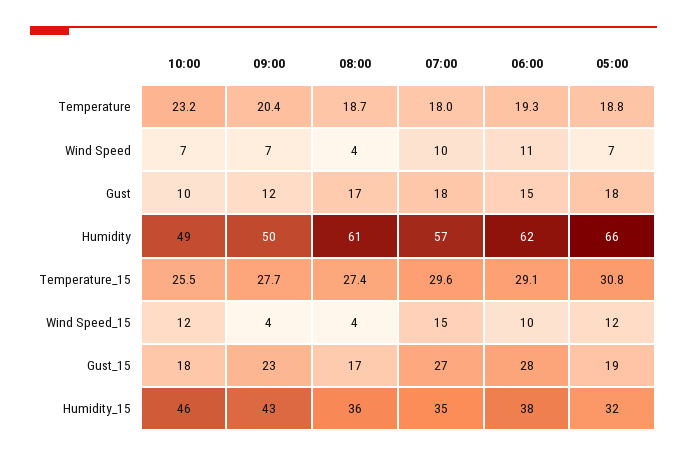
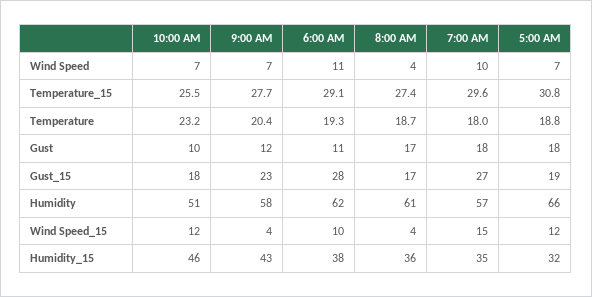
  {
    "10:00": {
      "Temperature": 23.2,
      "Wind Speed": 7,
      "Gust": 10,
-     "Humidity": 49,
+     "Humidity": 51,
      "Temperature_15": 25.5,
      "Wind Speed_15": 12,
      "Gust_15": 18,
      "Humidity_15": 46
    },
    "09:00": {
      "Temperature": 20.4,
      "Wind Speed": 7,
      "Gust": 12,
-     "Humidity": 50,
+     "Humidity": 58,
      "Temperature_15": 27.7,
      "Wind Speed_15": 4,
      "Gust_15": 23,
      "Humidity_15": 43
    },
    "08:00": {
      "Temperature": 18.7,
      "Wind Speed": 4,
      "Gust": 17,
      "Humidity": 61,
      "Temperature_15": 27.4,
      "Wind Speed_15": 4,
      "Gust_15": 17,
      "Humidity_15": 36
    },
    "07:00": {
      "Temperature": 18,
      "Wind Speed": 10,
      "Gust": 18,
      "Humidity": 57,
      "Temperature_15": 29.6,
      "Wind Speed_15": 15,
      "Gust_15": 27,
      "Humidity_15": 35
    },
    "06:00": {
      "Temperature": 19.3,
      "Wind Speed": 11,
-     "Gust": 15,
+     "Gust": 11,
      "Humidity": 62,
      "Temperature_15": 29.1,
      "Wind Speed_15": 10,
      "Gust_15": 28,
      "Humidity_15": 38
    },
    "05:00": {
      "Temperature": 18.8,
      "Wind Speed": 7,
      "Gust": 18,
      "Humidity": 66,
      "Temperature_15": 30.8,
      "Wind Speed_15": 12,
      "Gust_15": 19,
      "Humidity_15": 32
    }
  }

